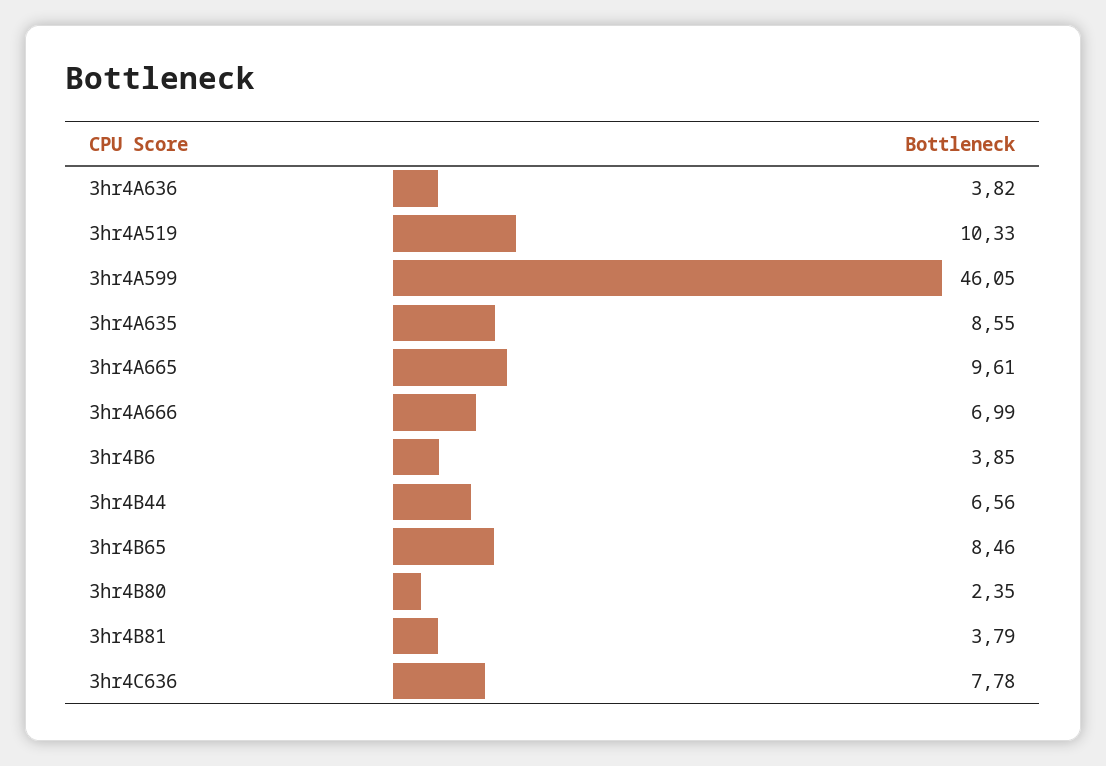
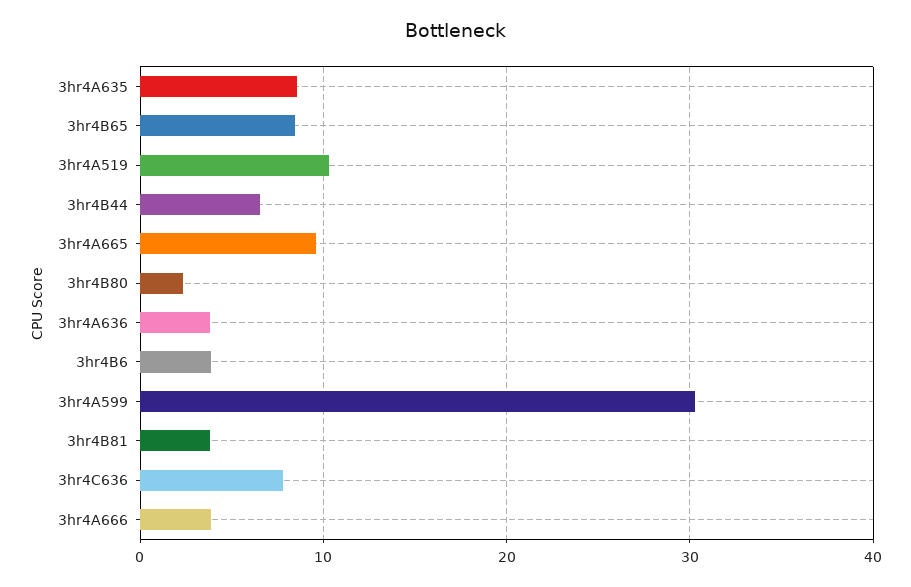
  {
    "3hr4A636": 3.82,
    "3hr4A519": 10.33,
-   "3hr4A599": 46.05,
+   "3hr4A599": 30,
    "3hr4A635": 8.55,
    "3hr4A665": 9.61,
-   "3hr4A666": 6.99,
+   "3hr4A666": 4,
    "3hr4B6": 3.85,
    "3hr4B44": 6.56,
    "3hr4B65": 8.46,
    "3hr4B80": 2.35,
    "3hr4B81": 3.79,
    "3hr4C636": 7.78
  }

